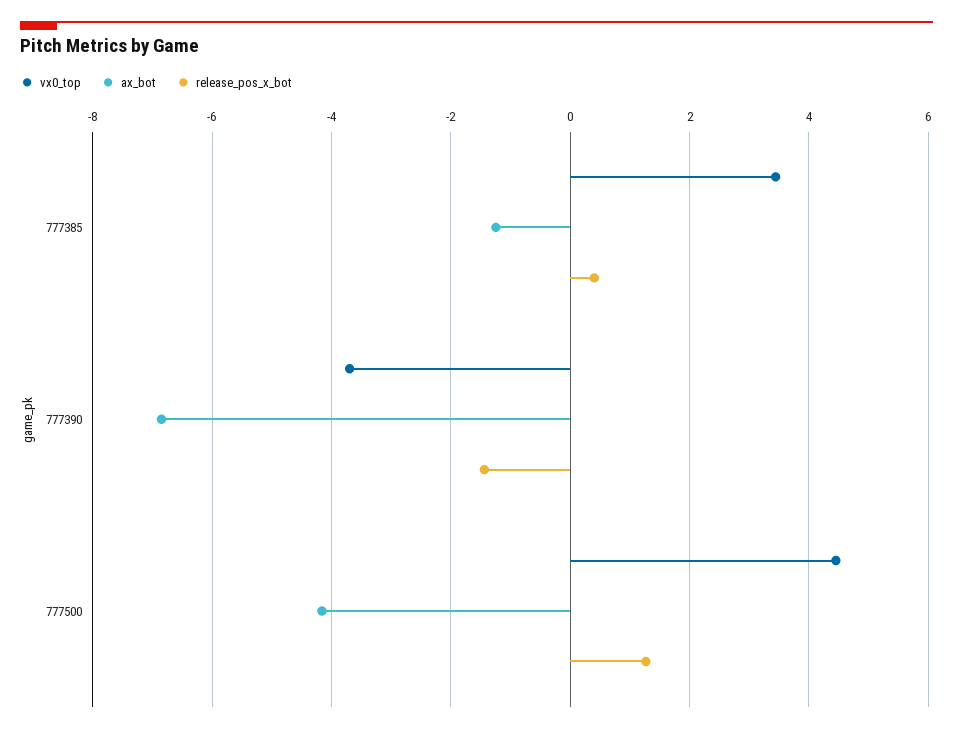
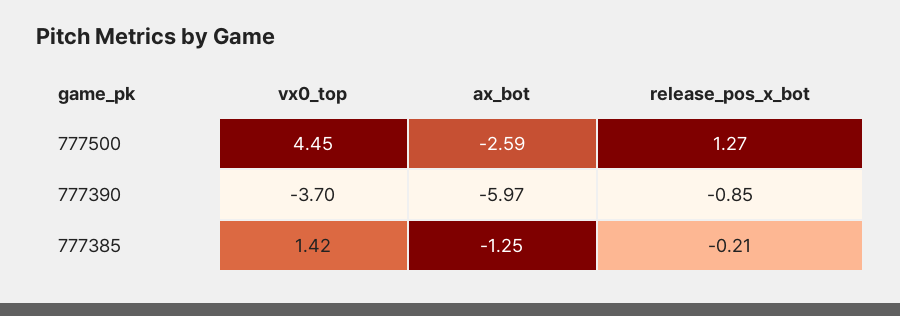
  {
    "vx0_top": {
-     "777385": 3.4,
+     "777385": 1.42,
      "777390": -3.7,
      "777500": 4.45
    },
    "ax_bot": {
      "777385": -1.25,
-     "777390": -6.8,
+     "777390": -5.97,
-     "777500": -4.2
+     "777500": -2.59
    },
    "release_pos_x_bot": {
-     "777385": 0.4,
+     "777385": -0.21,
-     "777390": -1.4,
+     "777390": -0.85,
      "777500": 1.27
    }
  }

